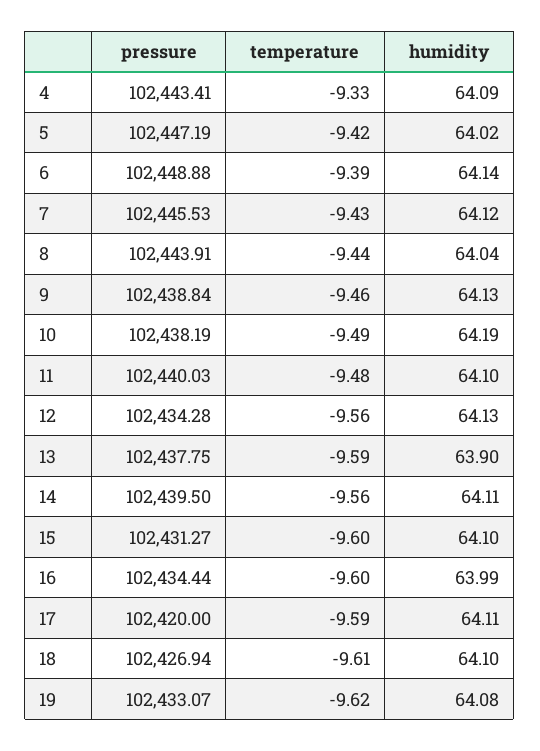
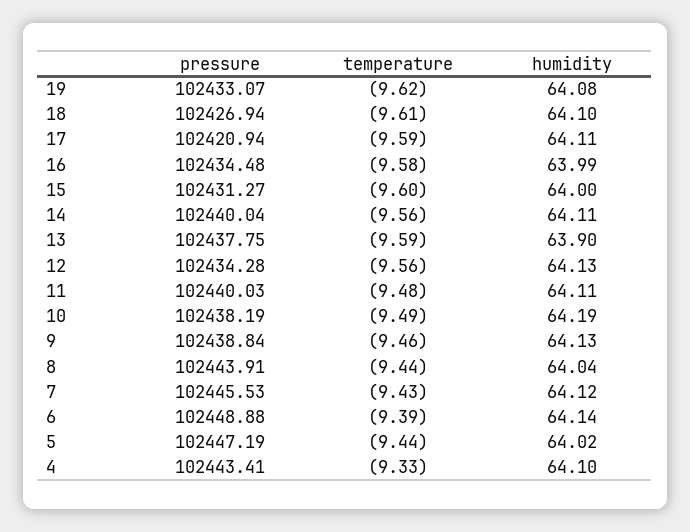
  {
    "pressure": {
      "4": 102443.41,
      "5": 102447.19,
      "6": 102448.88,
      "7": 102445.53,
      "8": 102443.91,
      "9": 102438.84,
      "10": 102438.19,
      "11": 102440.03,
      "12": 102434.28,
      "13": 102437.75,
-     "14": 102439.5,
+     "14": 102440.04,
      "15": 102431.27,
-     "16": 102434.44,
+     "16": 102434.48,
-     "17": 102420,
+     "17": 102420.94,
      "18": 102426.94,
      "19": 102433.07
    },
    "temperature": {
      "4": -9.33,
-     "5": -9.42,
+     "5": -9.44,
      "6": -9.39,
      "7": -9.43,
      "8": -9.44,
      "9": -9.46,
      "10": -9.49,
      "11": -9.48,
      "12": -9.56,
      "13": -9.59,
      "14": -9.56,
      "15": -9.6,
-     "16": -9.6,
+     "16": -9.58,
      "17": -9.59,
      "18": -9.61,
      "19": -9.62
    },
    "humidity": {
-     "4": 64.09,
+     "4": 64.1,
      "5": 64.02,
      "6": 64.14,
      "7": 64.12,
      "8": 64.04,
      "9": 64.13,
      "10": 64.19,
-     "11": 64.1,
+     "11": 64.11,
      "12": 64.13,
      "13": 63.9,
      "14": 64.11,
-     "15": 64.1,
+     "15": 64,
      "16": 63.99,
      "17": 64.11,
      "18": 64.1,
      "19": 64.08
    }
  }

